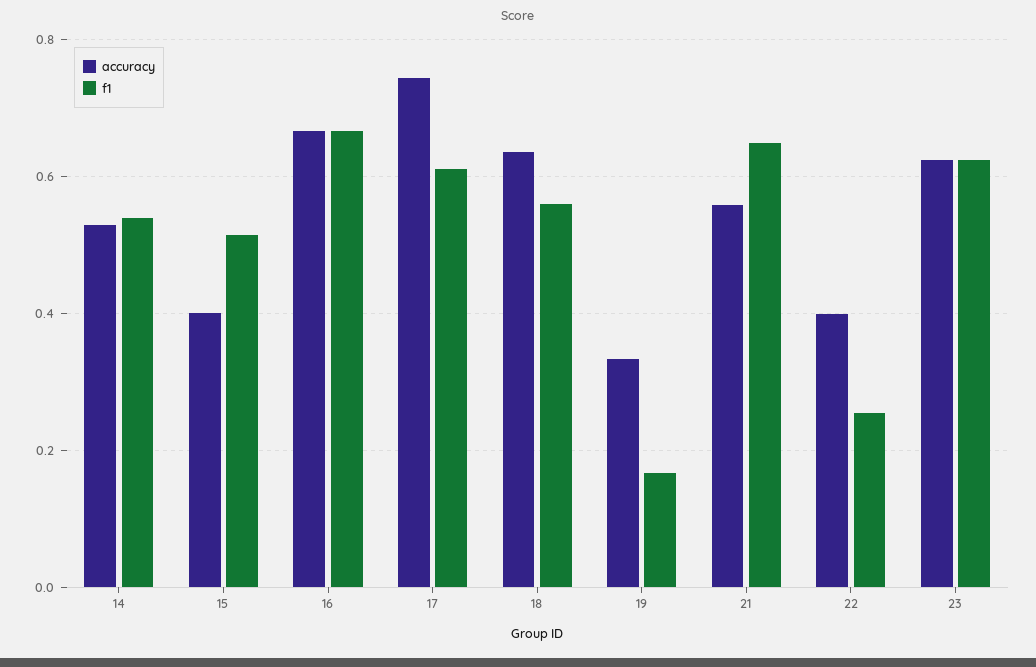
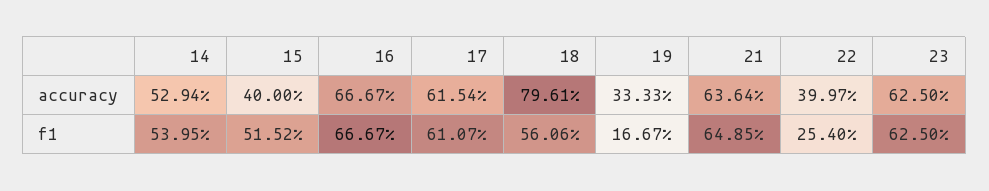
  {
    "accuracy": {
      "14": 0.5294,
      "15": 0.4,
      "16": 0.6667,
-     "17": 0.74,
+     "17": 0.6154,
-     "18": 0.64,
+     "18": 0.7961,
      "19": 0.3333,
-     "21": 0.56,
+     "21": 0.6364,
      "22": 0.3997,
      "23": 0.625
    },
    "f1": {
      "14": 0.5395,
      "15": 0.5152,
      "16": 0.6667,
      "17": 0.6107,
      "18": 0.5606,
      "19": 0.1667,
      "21": 0.6485,
      "22": 0.254,
      "23": 0.625
    }
  }

